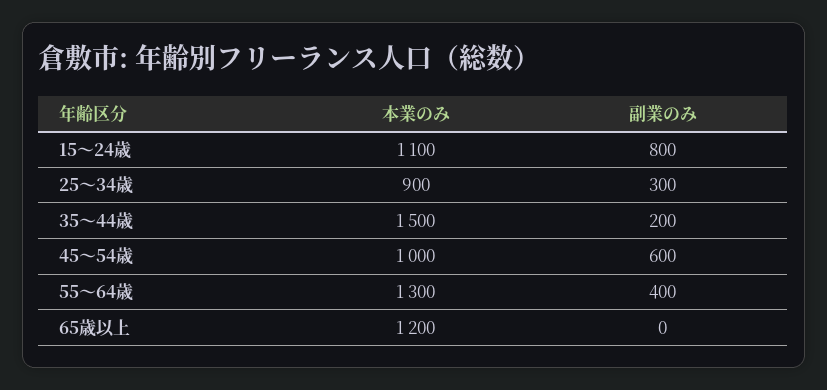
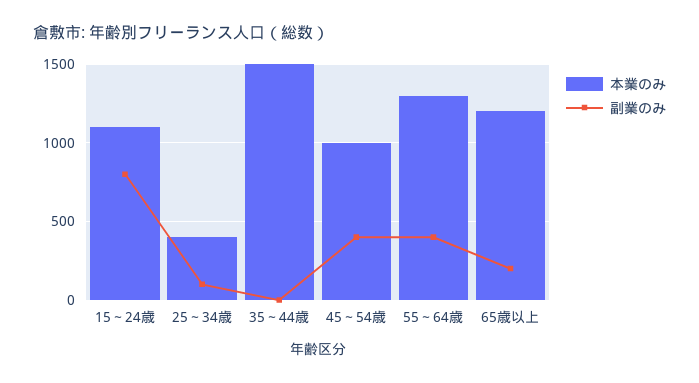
  {
    "本業のみ": {
      "15～24歳": 1100,
-     "25～34歳": 900,
+     "25～34歳": 400,
      "35～44歳": 1500,
      "45～54歳": 1000,
      "55～64歳": 1300,
      "65歳以上": 1200
    },
    "副業のみ": {
      "15～24歳": 800,
-     "25～34歳": 300,
+     "25～34歳": 100,
-     "35～44歳": 200,
+     "35～44歳": 0,
-     "45～54歳": 600,
+     "45～54歳": 400,
      "55～64歳": 400,
-     "65歳以上": 0
+     "65歳以上": 200
    }
  }

